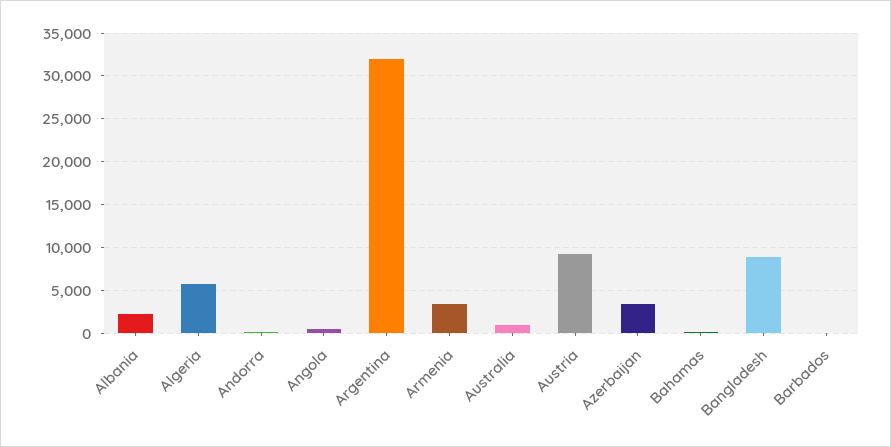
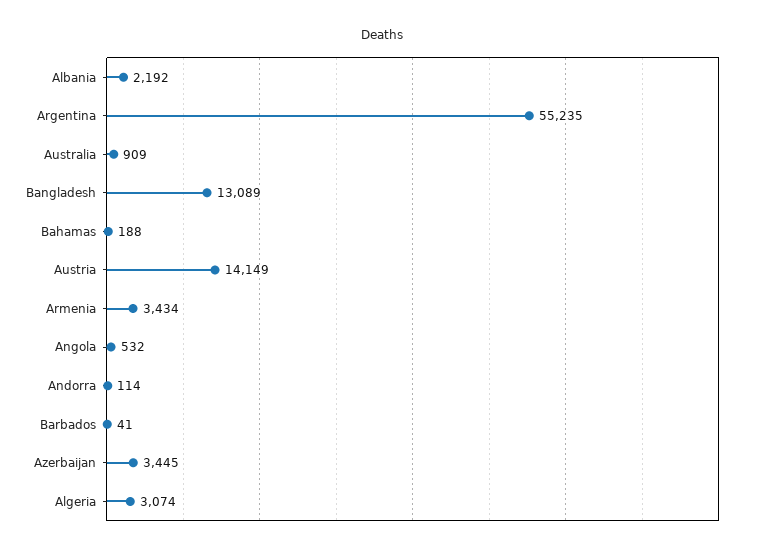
  {
    "Albania": 2192,
-   "Algeria": 6000,
+   "Algeria": 3074,
    "Andorra": 114,
    "Angola": 532,
-   "Argentina": 32000,
+   "Argentina": 55235,
    "Armenia": 3434,
    "Australia": 909,
-   "Austria": 9000,
+   "Austria": 14149,
    "Azerbaijan": 3445,
    "Bahamas": 188,
-   "Bangladesh": 9000,
+   "Bangladesh": 13089,
    "Barbados": 41
  }

